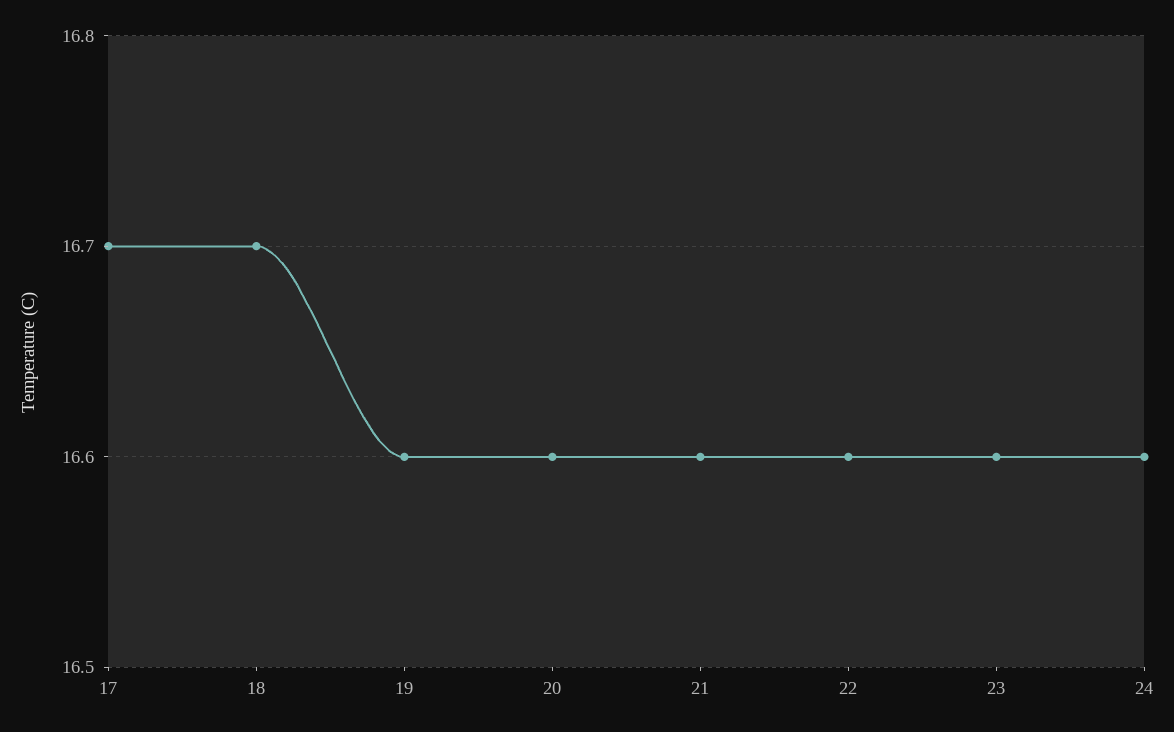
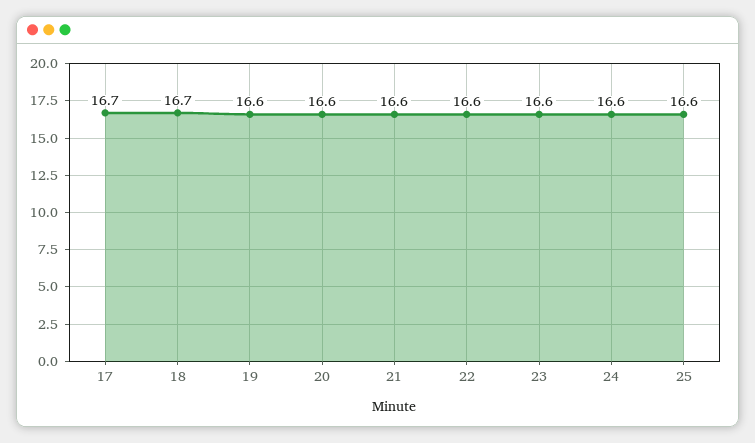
  {
    "17": 16.7,
    "18": 16.7,
    "19": 16.6,
    "20": 16.6,
    "21": 16.6,
    "22": 16.6,
    "23": 16.6,
-   "24": 16.6
+   "24": 16.6,
+   "25": 16.6
  }

